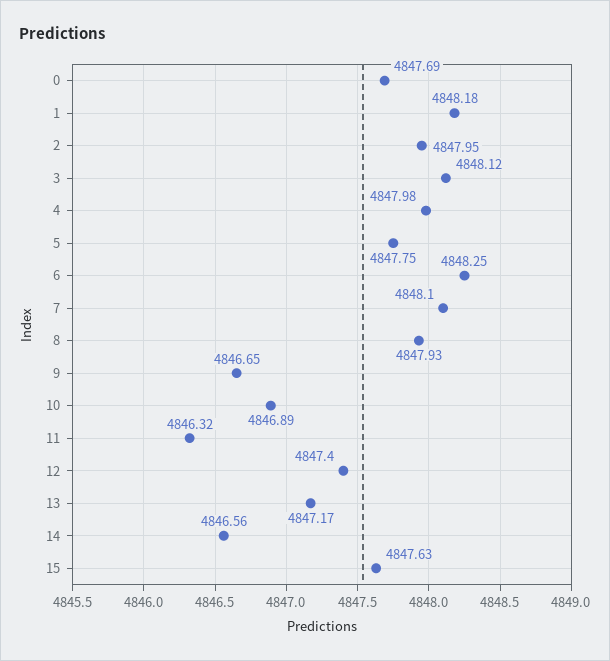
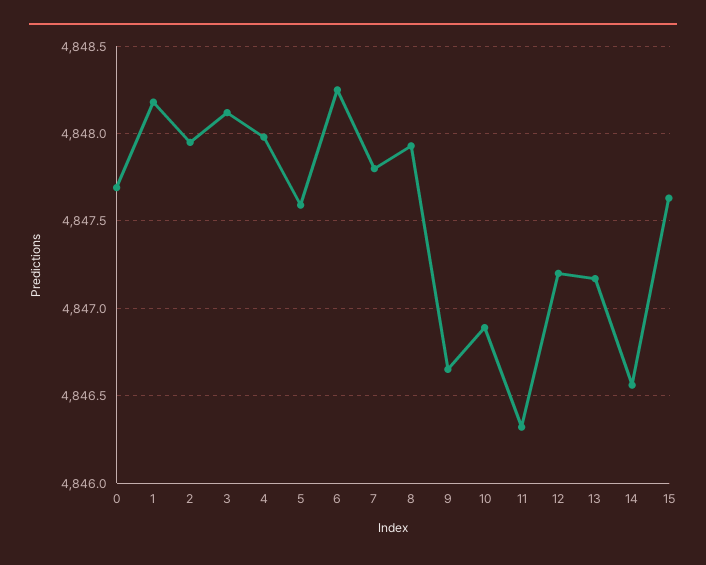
  {
    "0": 4847.69,
    "1": 4848.18,
    "2": 4847.95,
    "3": 4848.12,
    "4": 4847.98,
-   "5": 4847.75,
+   "5": 4847.6,
    "6": 4848.25,
-   "7": 4848.1,
+   "7": 4847.8,
    "8": 4847.93,
    "9": 4846.65,
    "10": 4846.89,
    "11": 4846.32,
-   "12": 4847.4,
+   "12": 4847.2,
    "13": 4847.17,
    "14": 4846.56,
    "15": 4847.63
  }

